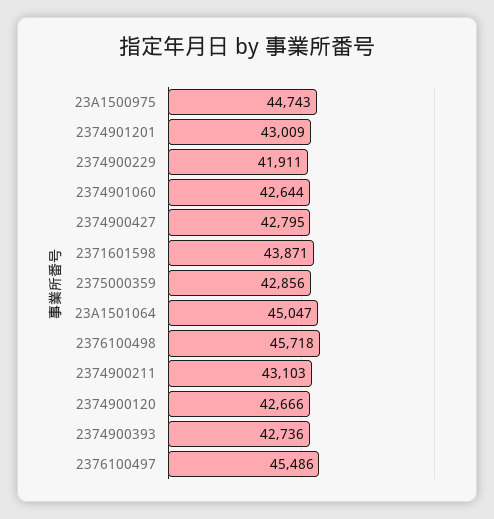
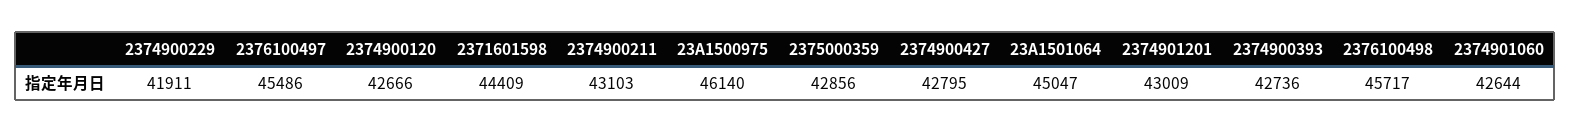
  {
-   "23A1500975": 44743,
+   "23A1500975": 46140,
    "2374901201": 43009,
    "2374900229": 41911,
    "2374901060": 42644,
    "2374900427": 42795,
-   "2371601598": 43871,
+   "2371601598": 44409,
    "2375000359": 42856,
    "23A1501064": 45047,
-   "2376100498": 45718,
+   "2376100498": 45717,
    "2374900211": 43103,
    "2374900120": 42666,
    "2374900393": 42736,
    "2376100497": 45486
  }

